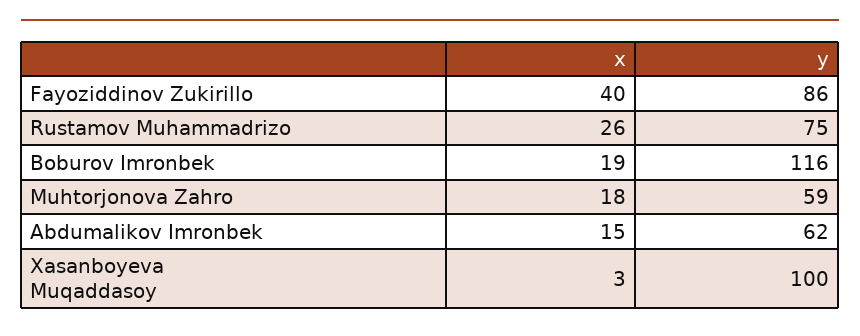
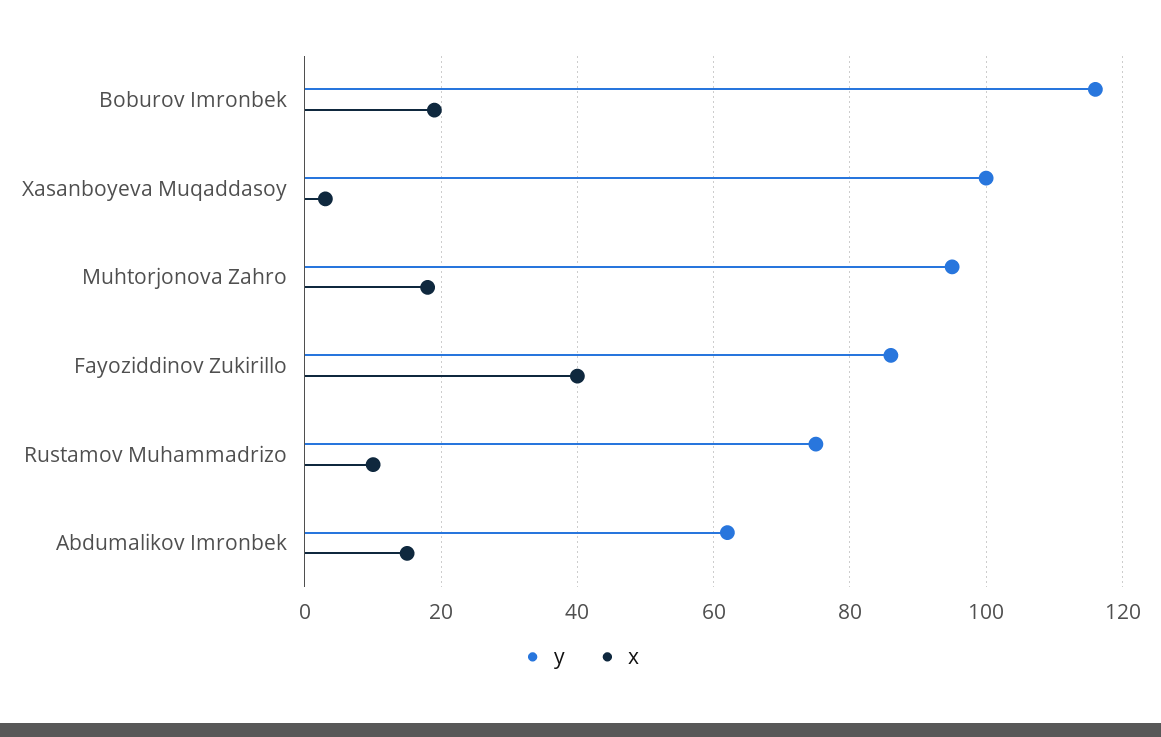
  {
    "x": {
      "Fayoziddinov Zukirillo": 40,
-     "Rustamov Muhammadrizo": 26,
+     "Rustamov Muhammadrizo": 10,
      "Boburov Imronbek": 19,
      "Muhtorjonova Zahro": 18,
      "Abdumalikov Imronbek": 15,
      "Xasanboyeva Muqaddasoy": 3
    },
    "y": {
      "Fayoziddinov Zukirillo": 86,
      "Rustamov Muhammadrizo": 75,
      "Boburov Imronbek": 116,
-     "Muhtorjonova Zahro": 59,
+     "Muhtorjonova Zahro": 95,
      "Abdumalikov Imronbek": 62,
      "Xasanboyeva Muqaddasoy": 100
    }
  }

